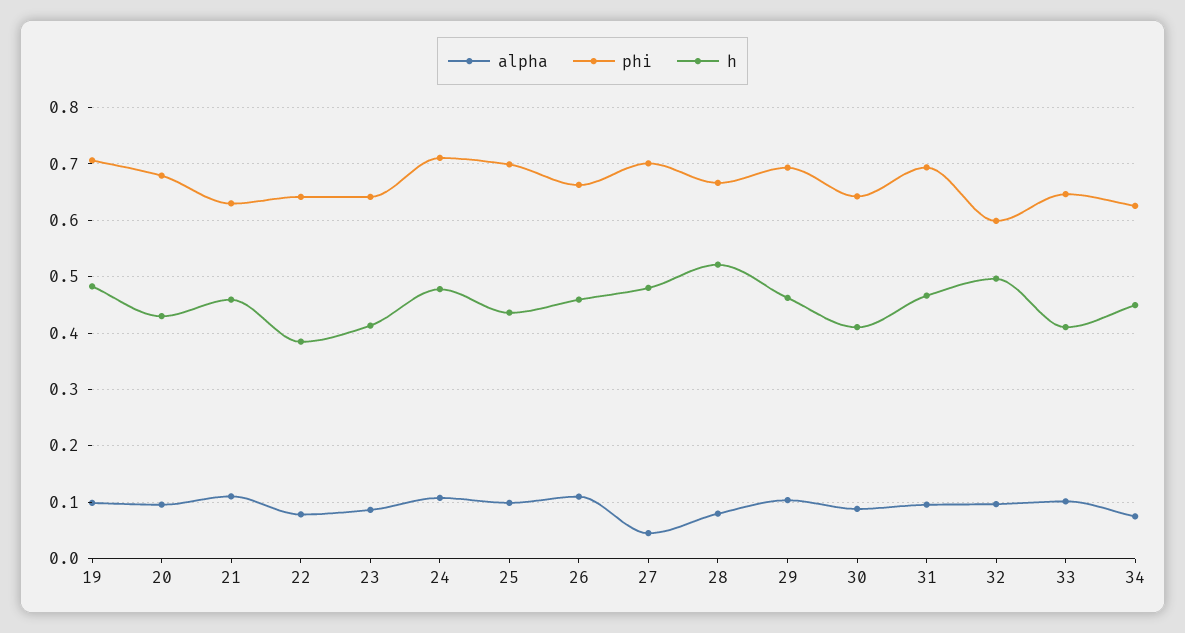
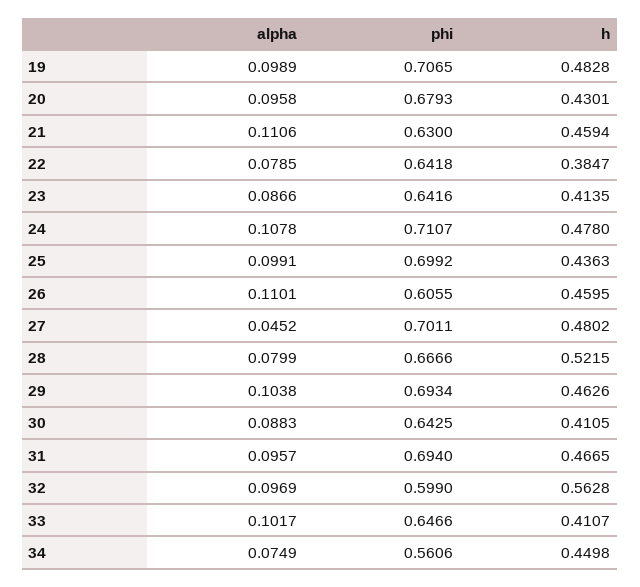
  {
    "alpha": {
      "19": 0.0989,
      "20": 0.0958,
      "21": 0.1106,
      "22": 0.0785,
      "23": 0.0866,
      "24": 0.1078,
      "25": 0.0991,
      "26": 0.1101,
      "27": 0.0452,
      "28": 0.0799,
      "29": 0.1038,
      "30": 0.0883,
      "31": 0.0957,
      "32": 0.0969,
      "33": 0.1017,
      "34": 0.0749
    },
    "phi": {
      "19": 0.7065,
      "20": 0.6793,
      "21": 0.63,
      "22": 0.6418,
      "23": 0.6416,
      "24": 0.7107,
      "25": 0.6992,
-     "26": 0.66,
+     "26": 0.6055,
      "27": 0.7011,
      "28": 0.6666,
      "29": 0.6934,
      "30": 0.6425,
      "31": 0.694,
      "32": 0.599,
      "33": 0.6466,
-     "34": 0.62
+     "34": 0.5606
    },
    "h": {
      "19": 0.4828,
      "20": 0.4301,
      "21": 0.4594,
      "22": 0.3847,
      "23": 0.4135,
      "24": 0.478,
      "25": 0.4363,
      "26": 0.4595,
      "27": 0.4802,
      "28": 0.5215,
      "29": 0.4626,
      "30": 0.4105,
      "31": 0.4665,
-     "32": 0.5,
+     "32": 0.5628,
      "33": 0.4107,
      "34": 0.4498
    }
  }

